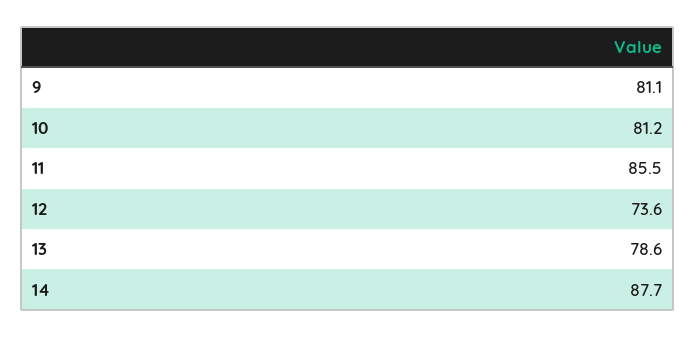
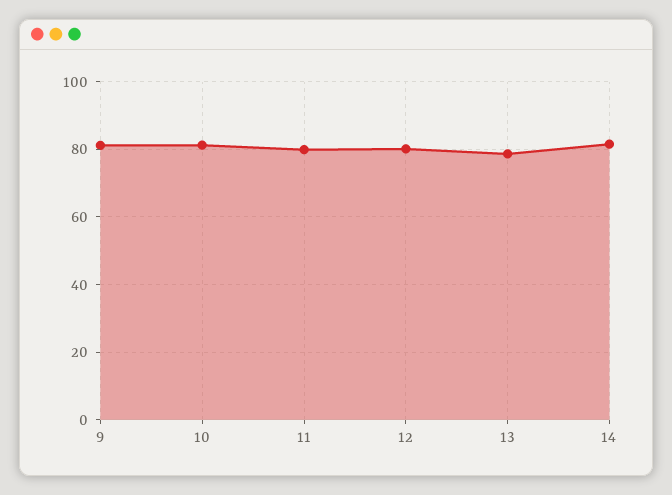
  {
    "9": 81.1,
    "10": 81.2,
-   "11": 85.5,
+   "11": 80,
-   "12": 73.6,
+   "12": 80,
    "13": 78.6,
-   "14": 87.7
+   "14": 82
  }

